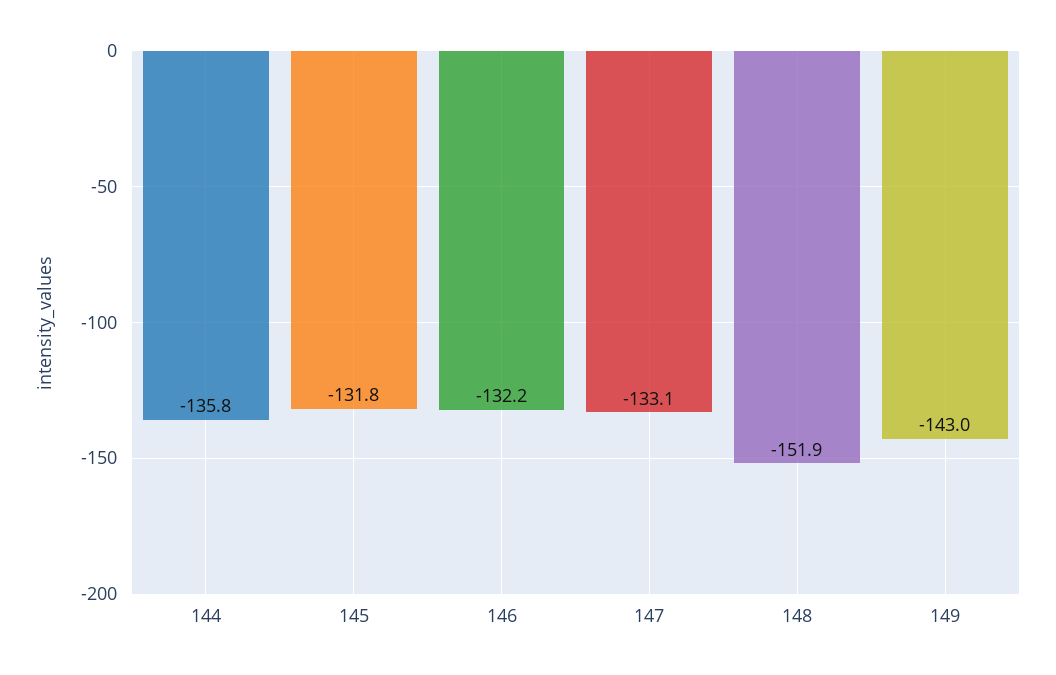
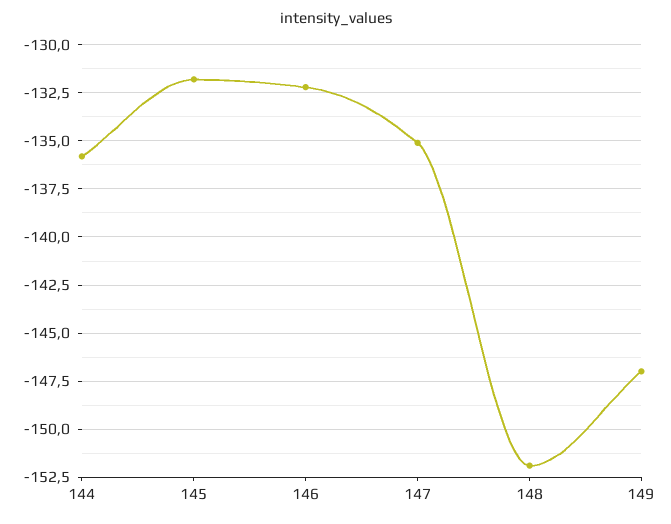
  {
    "144": -135.8,
    "145": -131.8,
    "146": -132.2,
-   "147": -133.1,
+   "147": -135,
    "148": -151.9,
-   "149": -143
+   "149": -147
  }

